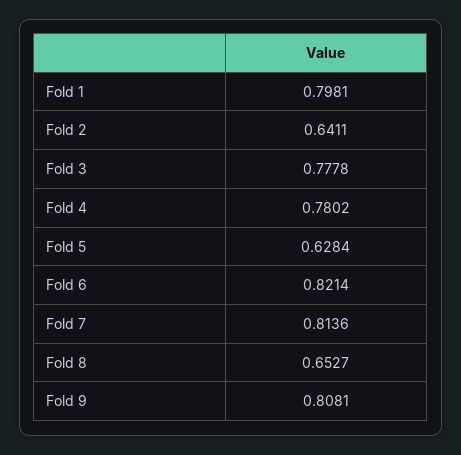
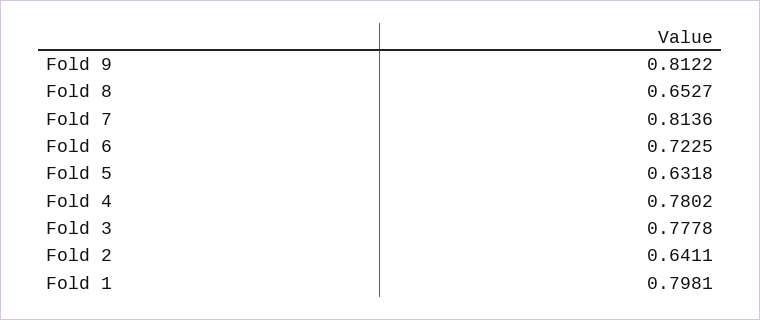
  {
    "Fold 1": 0.7981,
    "Fold 2": 0.6411,
    "Fold 3": 0.7778,
    "Fold 4": 0.7802,
-   "Fold 5": 0.6284,
+   "Fold 5": 0.6318,
-   "Fold 6": 0.8214,
+   "Fold 6": 0.7225,
    "Fold 7": 0.8136,
    "Fold 8": 0.6527,
-   "Fold 9": 0.8081
+   "Fold 9": 0.8122
  }

